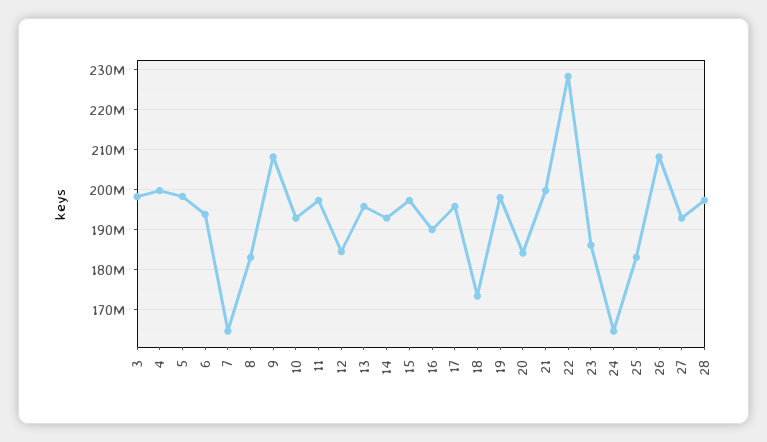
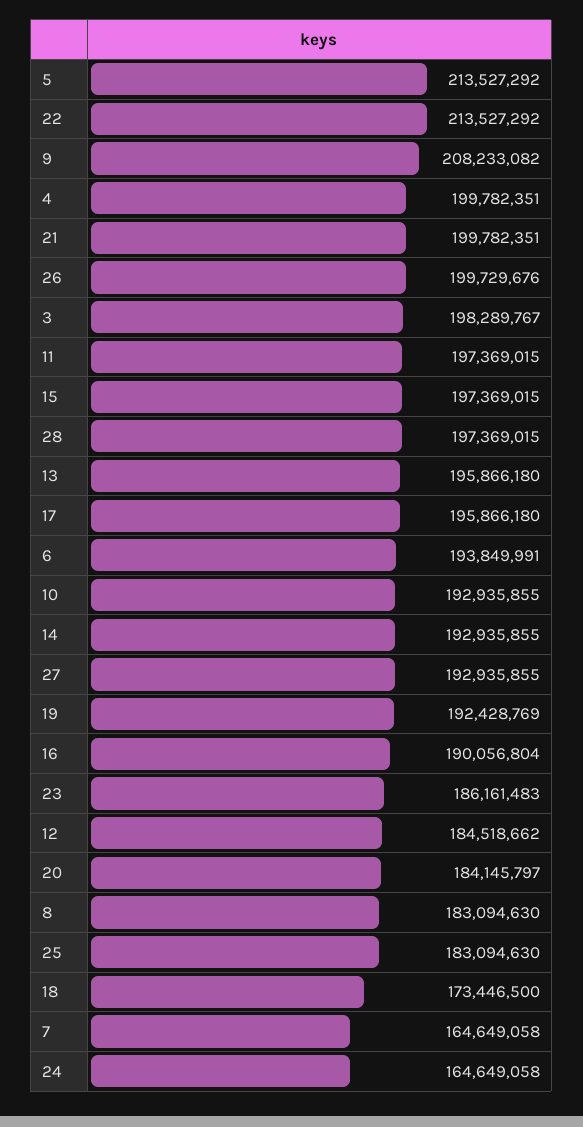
  {
    "3": 198289767,
    "4": 199782351,
-   "5": 198000000,
+   "5": 213527292,
    "6": 193849991,
    "7": 164649058,
    "8": 183094630,
    "9": 208233082,
    "10": 192935855,
    "11": 197369015,
    "12": 184518662,
    "13": 195866180,
    "14": 192935855,
    "15": 197369015,
    "16": 190056804,
    "17": 195866180,
    "18": 173446500,
-   "19": 198000000,
+   "19": 192428769,
    "20": 184145797,
    "21": 199782351,
-   "22": 228000000,
+   "22": 213527292,
    "23": 186161483,
    "24": 164649058,
    "25": 183094630,
-   "26": 208000000,
+   "26": 199729676,
    "27": 192935855,
    "28": 197369015
  }

